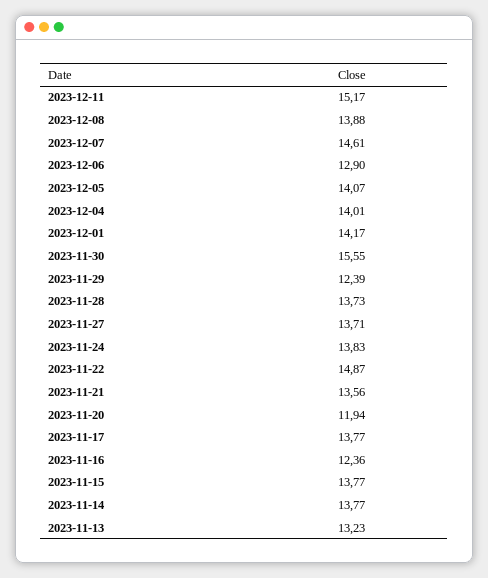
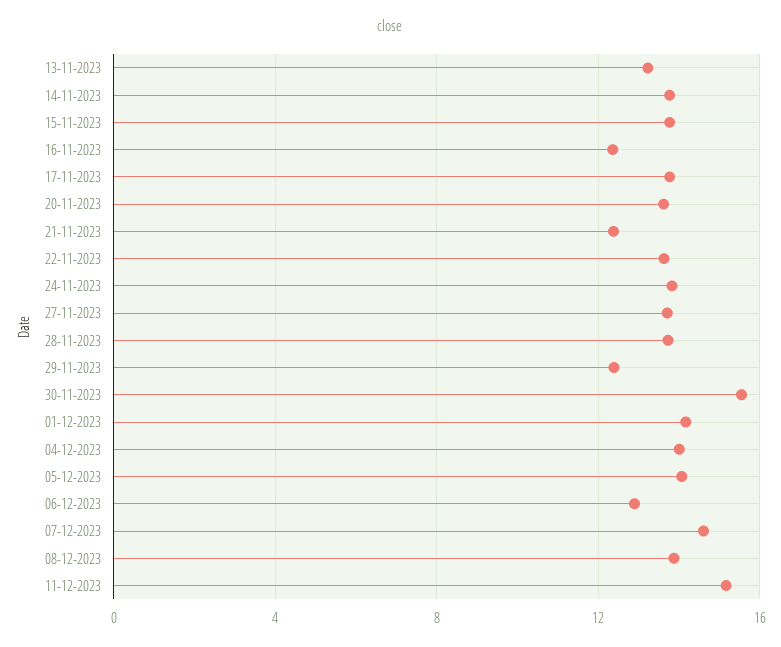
  {
    "2023-12-11": 15.17,
    "2023-12-08": 13.88,
    "2023-12-07": 14.61,
    "2023-12-06": 12.9,
    "2023-12-05": 14.07,
    "2023-12-04": 14.01,
    "2023-12-01": 14.17,
    "2023-11-30": 15.55,
    "2023-11-29": 12.39,
    "2023-11-28": 13.73,
    "2023-11-27": 13.71,
    "2023-11-24": 13.83,
-   "2023-11-22": 14.87,
+   "2023-11-22": 13.5,
-   "2023-11-21": 13.56,
+   "2023-11-21": 12.5,
-   "2023-11-20": 11.94,
+   "2023-11-20": 13.5,
    "2023-11-17": 13.77,
    "2023-11-16": 12.36,
    "2023-11-15": 13.77,
    "2023-11-14": 13.77,
    "2023-11-13": 13.23
  }

